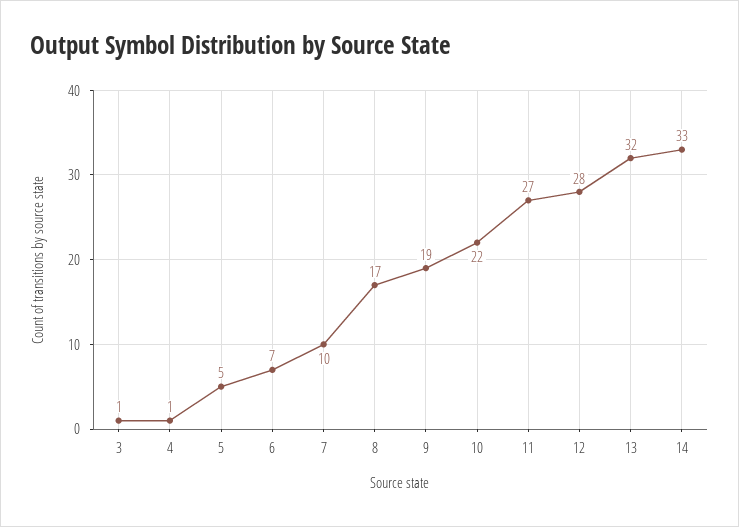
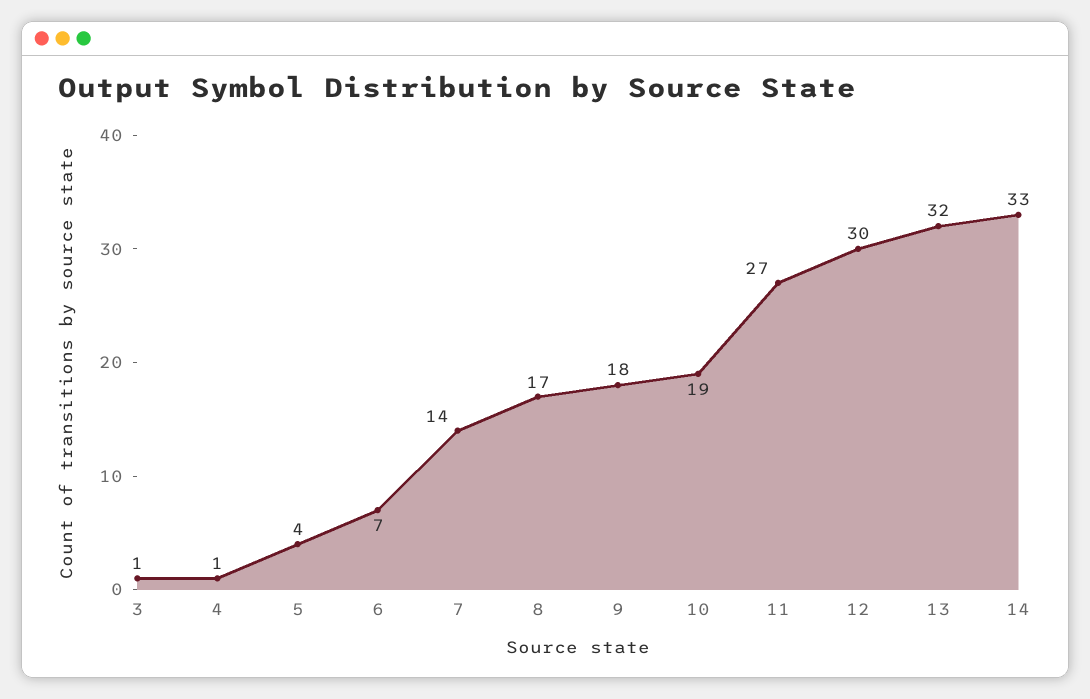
  {
    "3": 1,
    "4": 1,
-   "5": 5,
+   "5": 4,
    "6": 7,
-   "7": 10,
+   "7": 14,
    "8": 17,
-   "9": 19,
+   "9": 18,
-   "10": 22,
+   "10": 19,
    "11": 27,
-   "12": 28,
+   "12": 30,
    "13": 32,
    "14": 33
  }

